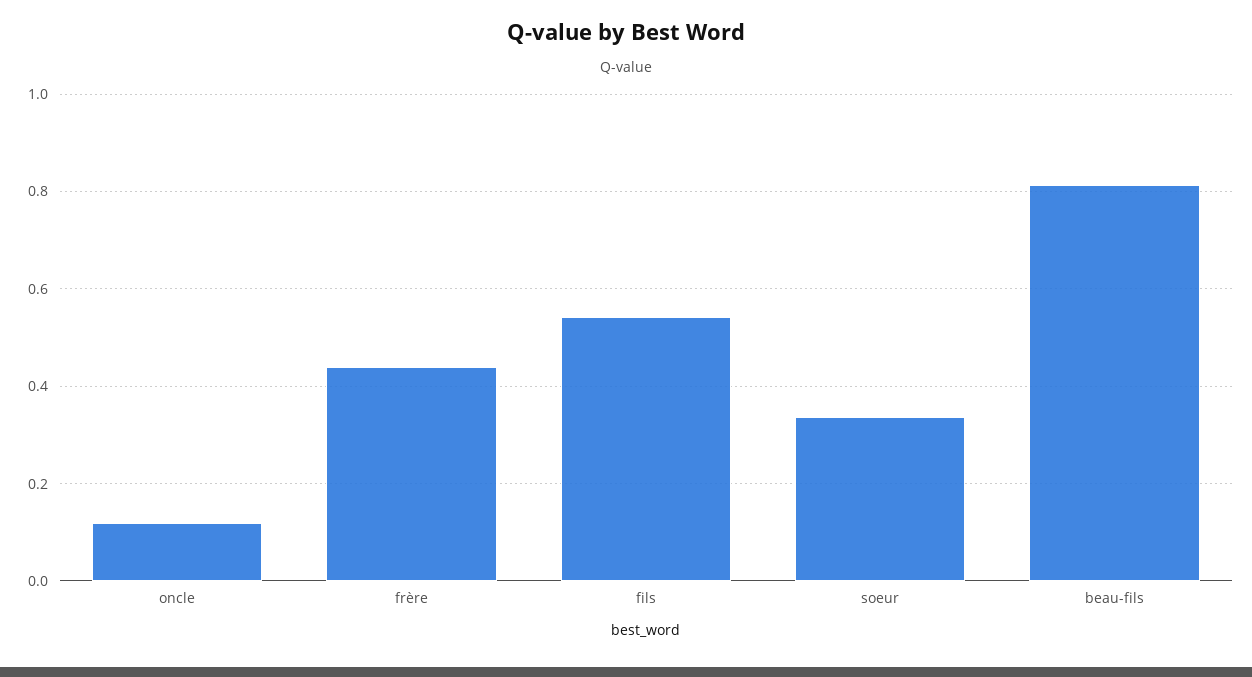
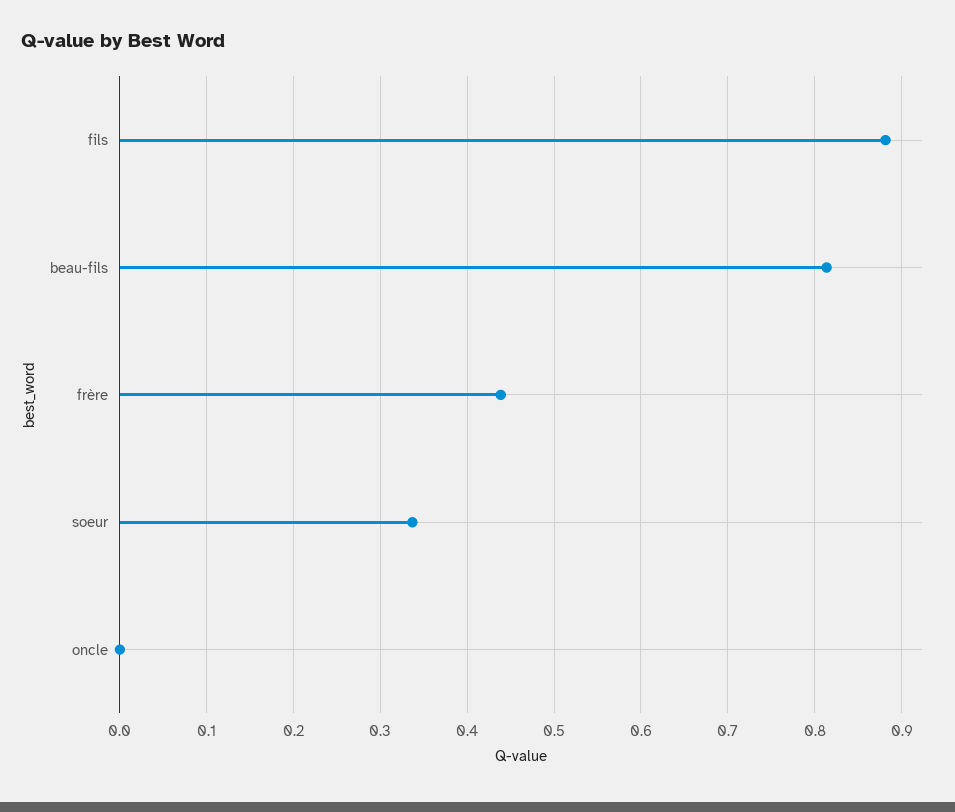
  {
-   "oncle": 0.12,
+   "oncle": 0,
    "frère": 0.44,
-   "fils": 0.54,
+   "fils": 0.88,
    "soeur": 0.34,
    "beau-fils": 0.81
  }

